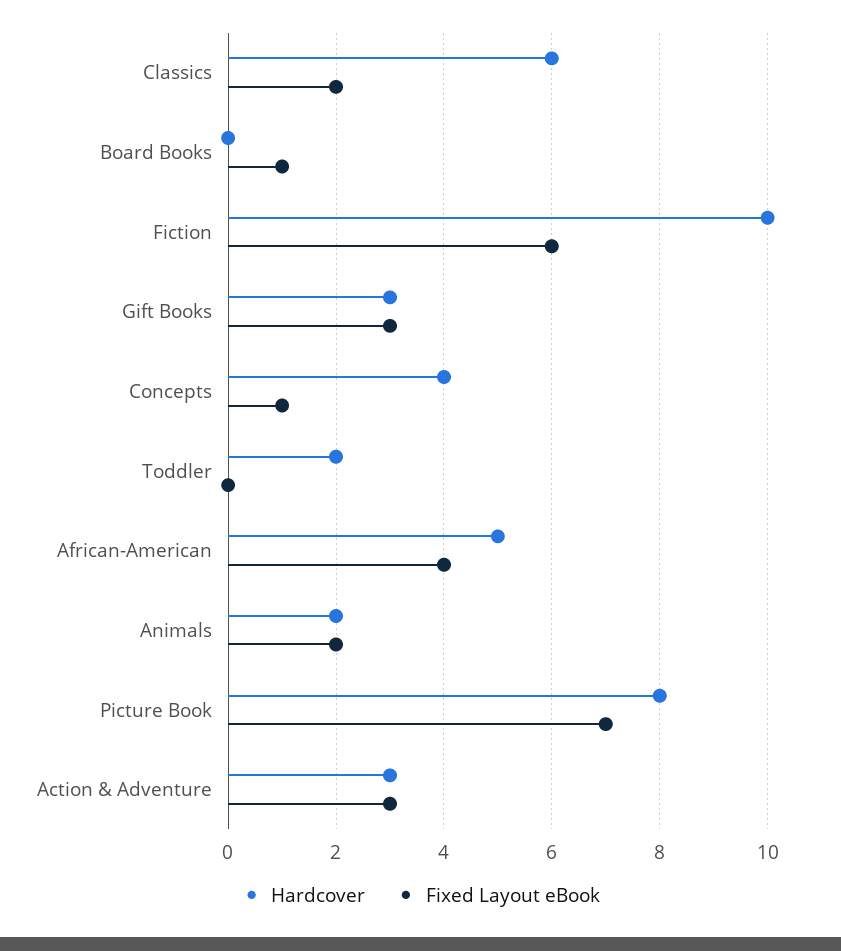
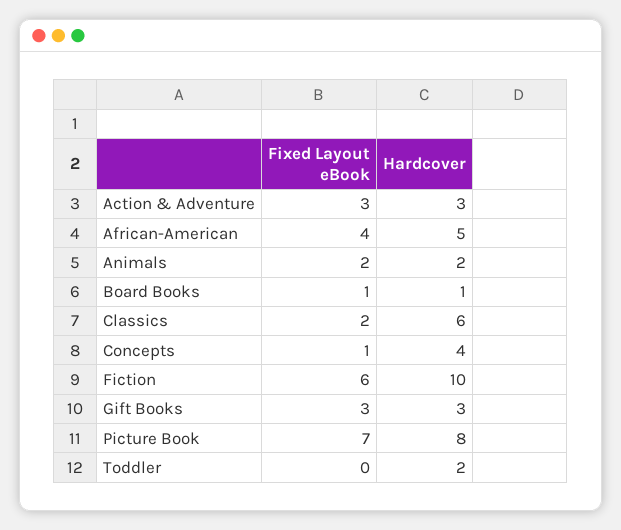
  {
    "Hardcover": {
      "Classics": 6,
-     "Board Books": 0,
+     "Board Books": 1,
      "Fiction": 10,
      "Gift Books": 3,
      "Concepts": 4,
      "Toddler": 2,
      "African-American": 5,
      "Animals": 2,
      "Picture Book": 8,
      "Action & Adventure": 3
    },
    "Fixed Layout eBook": {
      "Classics": 2,
      "Board Books": 1,
      "Fiction": 6,
      "Gift Books": 3,
      "Concepts": 1,
      "Toddler": 0,
      "African-American": 4,
      "Animals": 2,
      "Picture Book": 7,
      "Action & Adventure": 3
    }
  }

